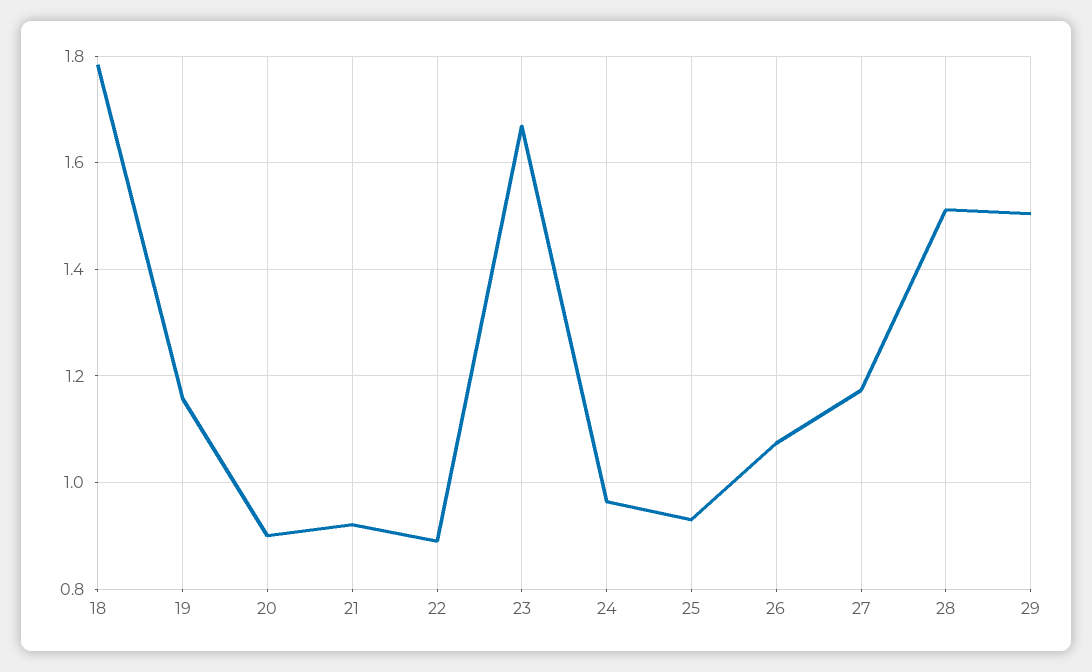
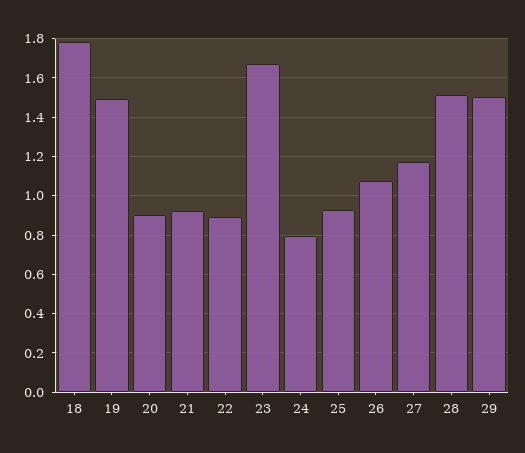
  {
    "18": 1.78,
-   "19": 1.16,
+   "19": 1.5,
    "20": 0.9,
    "21": 0.92,
    "22": 0.9,
    "23": 1.66,
-   "24": 0.96,
+   "24": 0.8,
    "25": 0.94,
    "26": 1.08,
    "27": 1.18,
    "28": 1.52,
    "29": 1.5
  }

